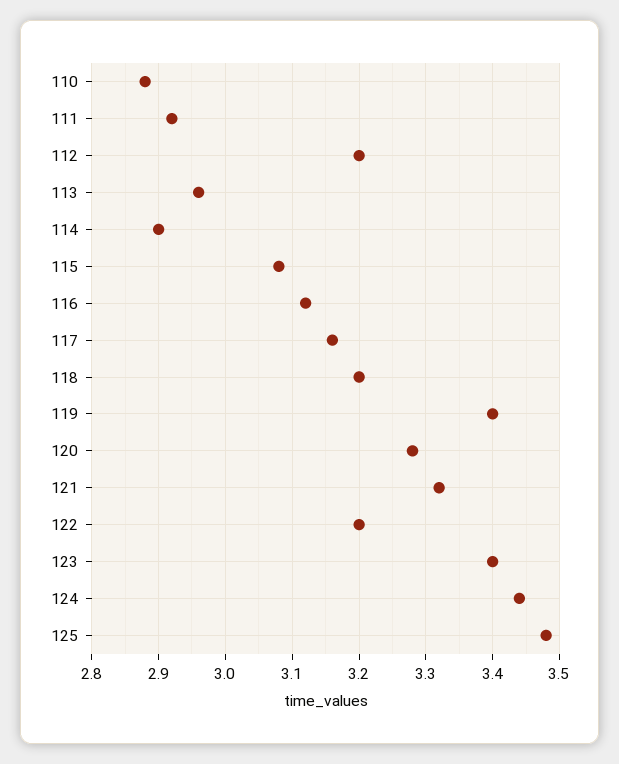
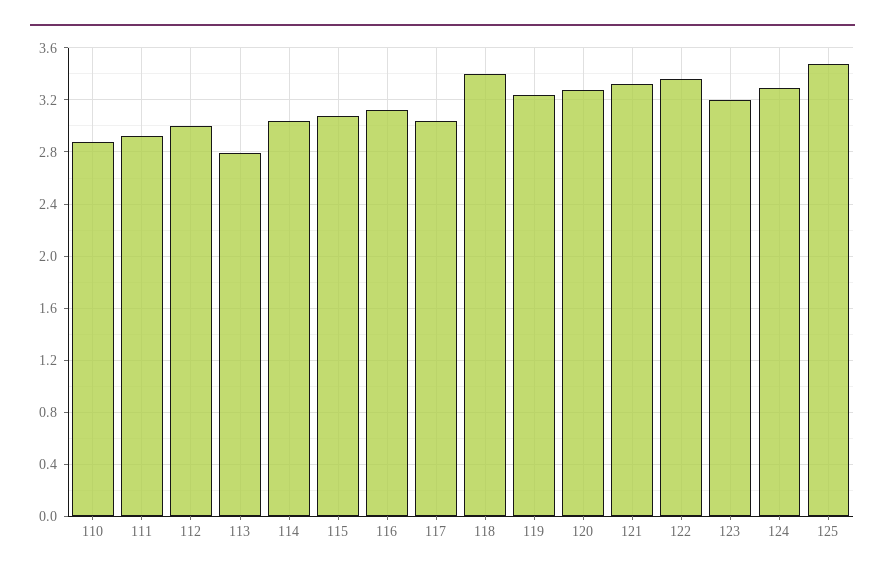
  {
    "110": 2.88,
    "111": 2.92,
-   "112": 3.2,
+   "112": 3,
-   "113": 2.96,
+   "113": 2.8,
-   "114": 2.9,
+   "114": 3.05,
    "115": 3.08,
    "116": 3.12,
-   "117": 3.16,
+   "117": 3.05,
-   "118": 3.2,
+   "118": 3.4,
-   "119": 3.4,
+   "119": 3.25,
    "120": 3.28,
    "121": 3.32,
-   "122": 3.2,
+   "122": 3.35,
-   "123": 3.4,
+   "123": 3.2,
-   "124": 3.44,
+   "124": 3.3,
    "125": 3.48
  }

